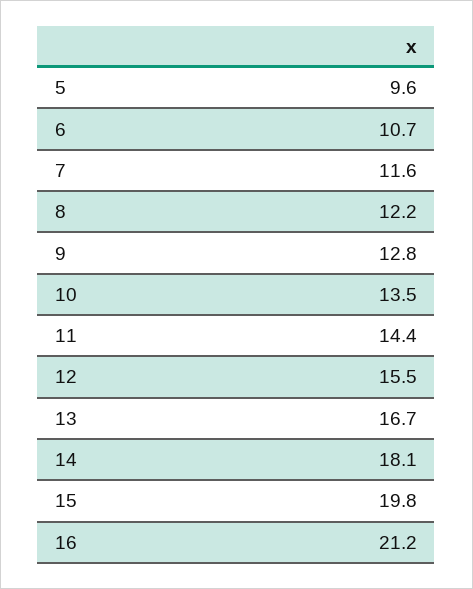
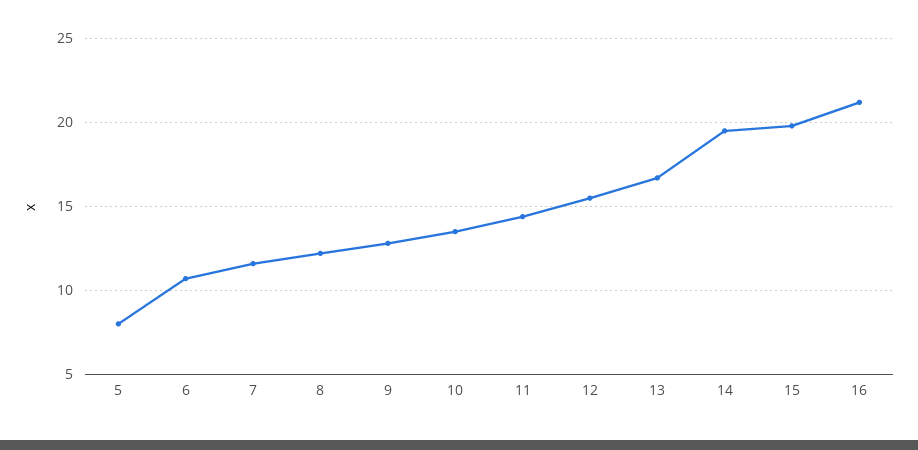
  {
-   "5": 9.6,
+   "5": 8,
    "6": 10.7,
    "7": 11.6,
    "8": 12.2,
    "9": 12.8,
    "10": 13.5,
    "11": 14.4,
    "12": 15.5,
    "13": 16.7,
-   "14": 18.1,
+   "14": 19.5,
    "15": 19.8,
    "16": 21.2
  }

